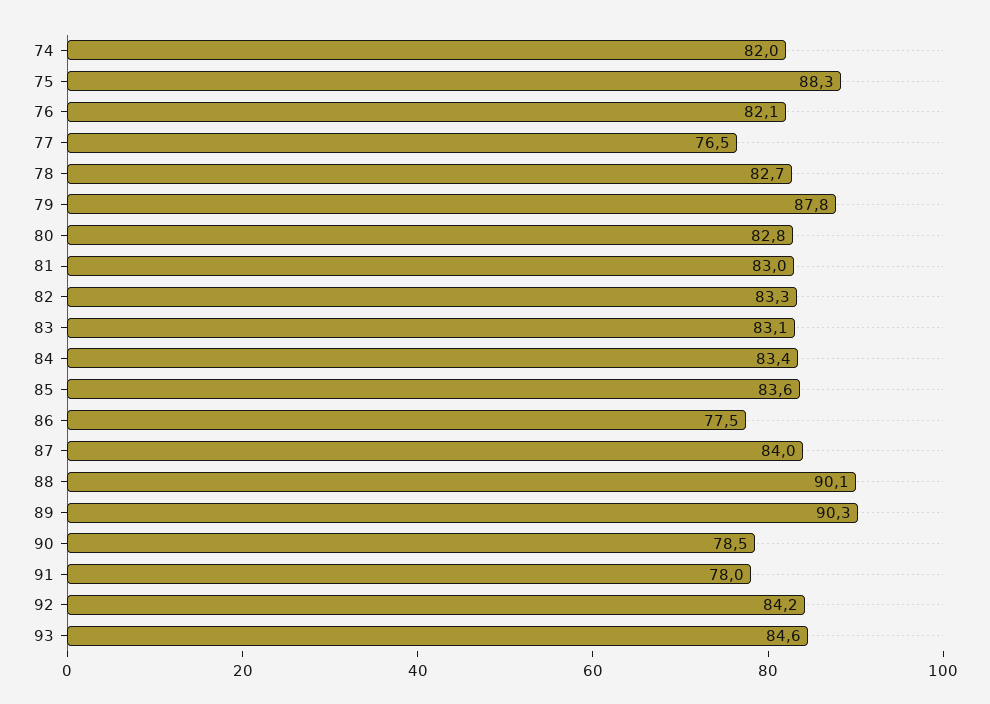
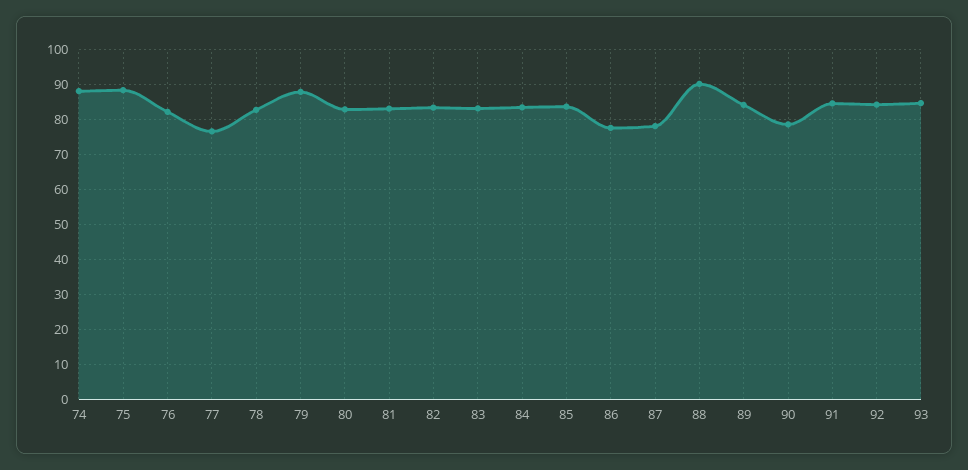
  {
-   "74": 82,
+   "74": 88,
    "75": 88.3,
    "76": 82.1,
    "77": 76.5,
    "78": 82.7,
    "79": 87.8,
    "80": 82.8,
    "81": 83,
    "82": 83.3,
    "83": 83.1,
    "84": 83.4,
    "85": 83.6,
    "86": 77.5,
-   "87": 84,
+   "87": 78,
    "88": 90.1,
-   "89": 90.3,
+   "89": 84,
    "90": 78.5,
-   "91": 78,
+   "91": 84,
    "92": 84.2,
    "93": 84.6
  }

